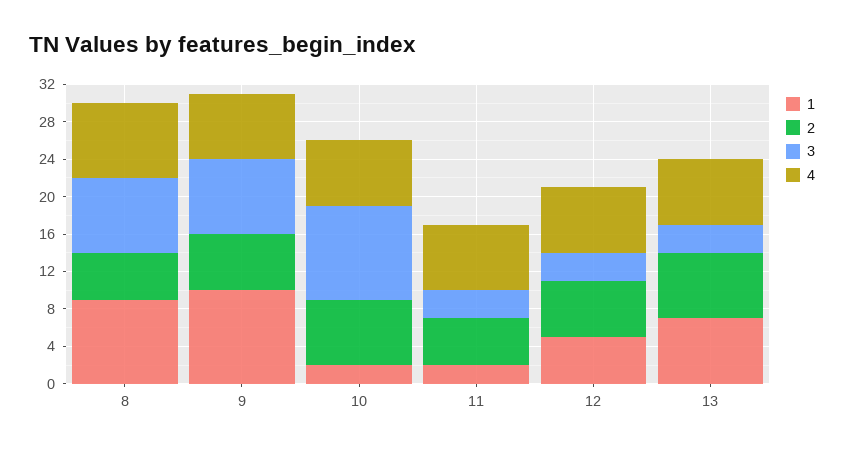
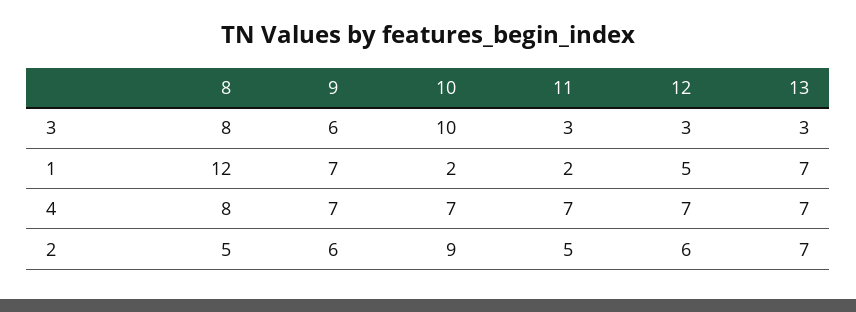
  {
    "1": {
-     "8": 9,
+     "8": 12,
-     "9": 10,
+     "9": 7,
      "10": 2,
      "11": 2,
      "12": 5,
      "13": 7
    },
    "2": {
      "8": 5,
      "9": 6,
-     "10": 7,
+     "10": 9,
      "11": 5,
      "12": 6,
      "13": 7
    },
    "3": {
      "8": 8,
-     "9": 8,
+     "9": 6,
      "10": 10,
      "11": 3,
      "12": 3,
      "13": 3
    },
    "4": {
      "8": 8,
      "9": 7,
      "10": 7,
      "11": 7,
      "12": 7,
      "13": 7
    }
  }

